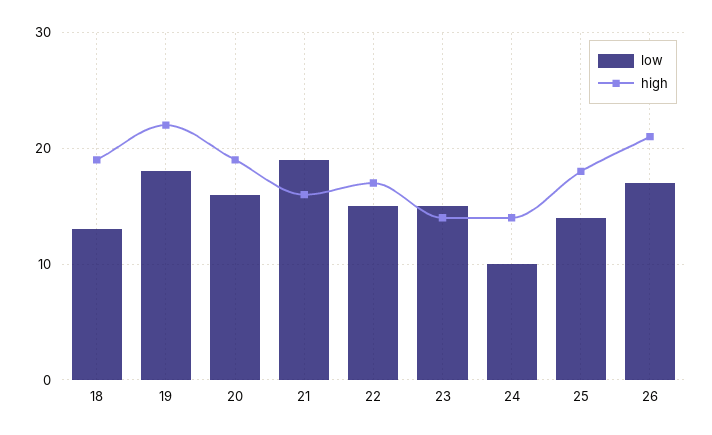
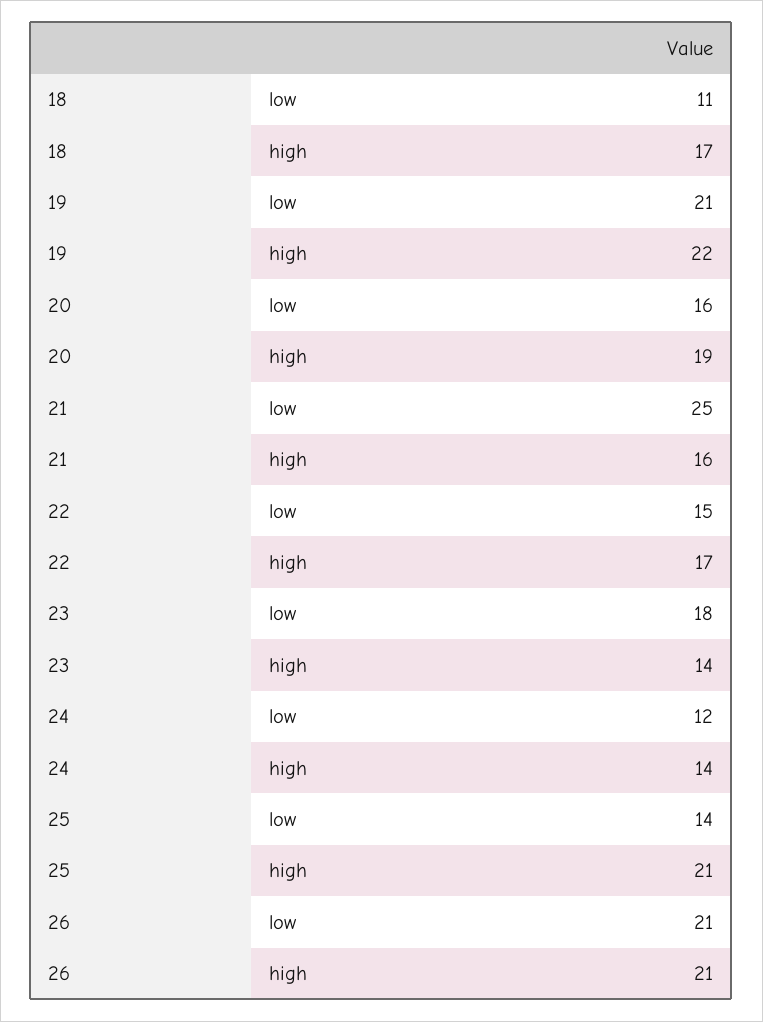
  {
    "low": {
-     "18": 13,
+     "18": 11,
-     "19": 18,
+     "19": 21,
      "20": 16,
-     "21": 19,
+     "21": 25,
      "22": 15,
-     "23": 15,
+     "23": 18,
-     "24": 10,
+     "24": 12,
      "25": 14,
-     "26": 17
+     "26": 21
    },
    "high": {
-     "18": 19,
+     "18": 17,
      "19": 22,
      "20": 19,
      "21": 16,
      "22": 17,
      "23": 14,
      "24": 14,
-     "25": 18,
+     "25": 21,
      "26": 21
    }
  }

